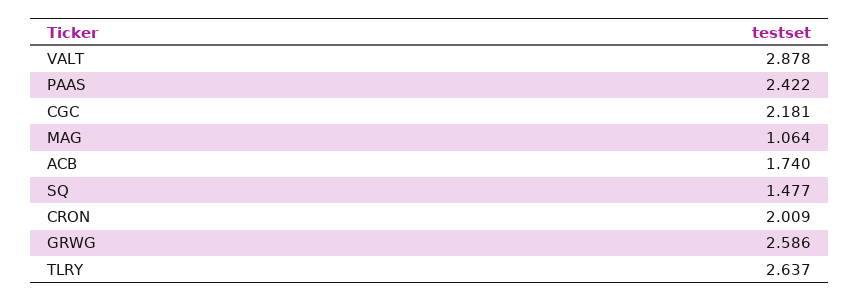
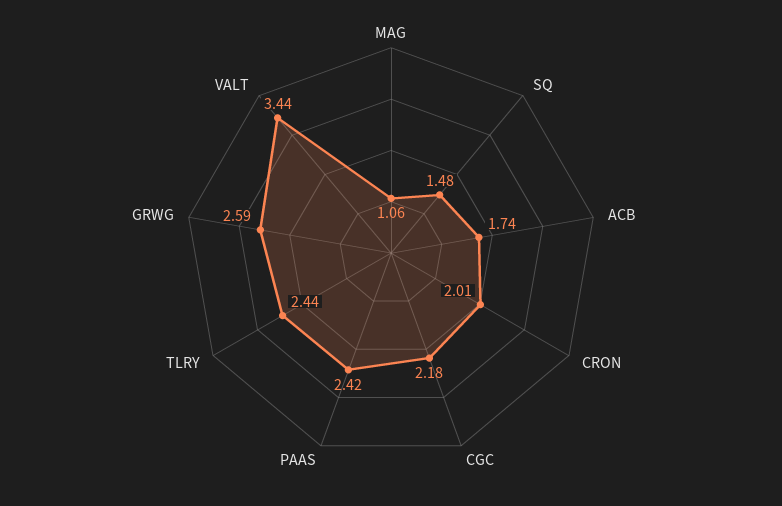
  {
-   "VALT": 2.878,
+   "VALT": 3.44,
    "PAAS": 2.422,
    "CGC": 2.181,
    "MAG": 1.064,
    "ACB": 1.74,
    "SQ": 1.477,
    "CRON": 2.009,
    "GRWG": 2.586,
-   "TLRY": 2.637
+   "TLRY": 2.44
  }

